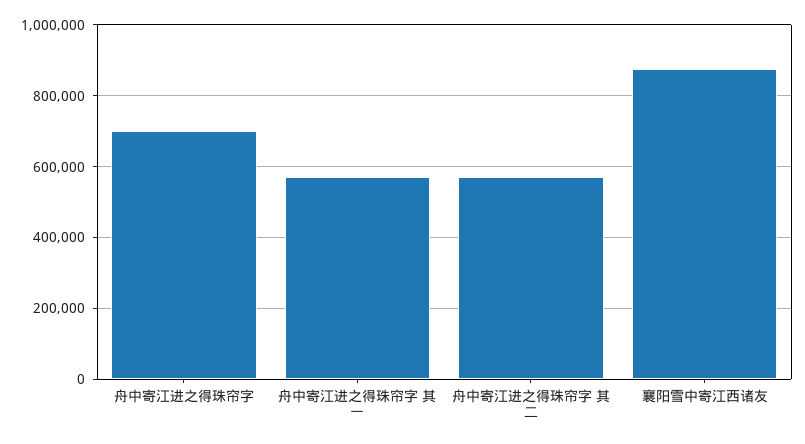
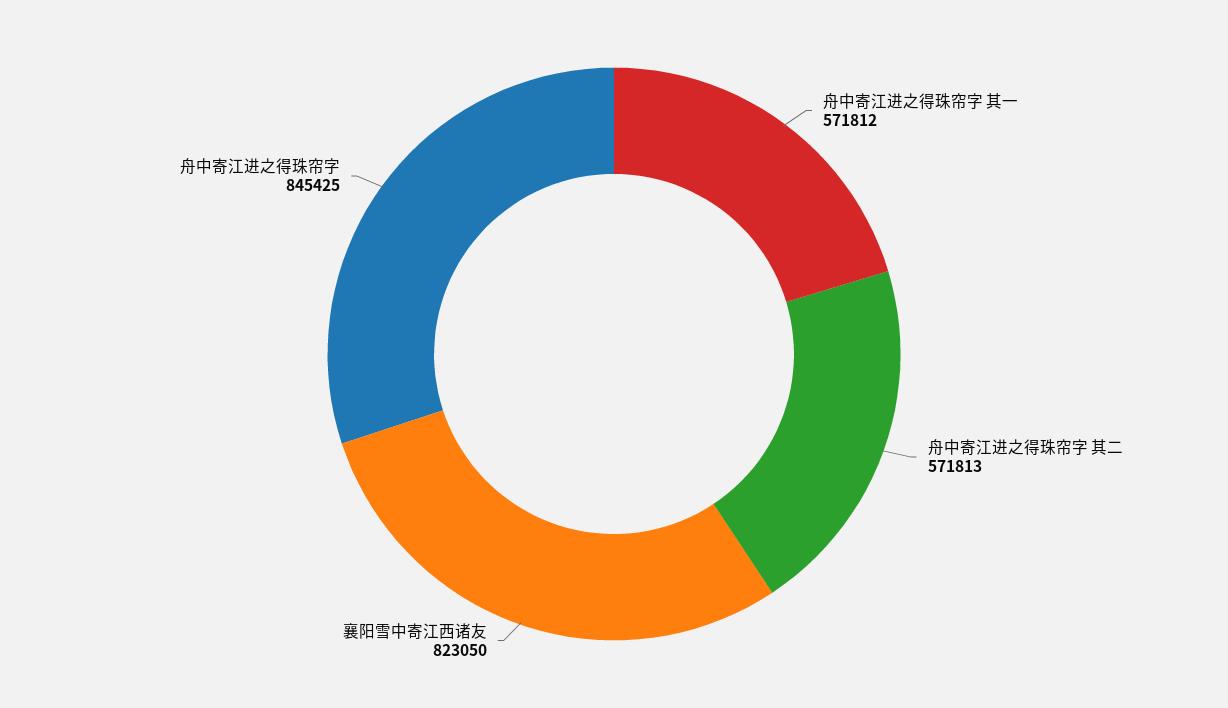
  {
-   "舟中寄江进之得珠帘字": 700000,
+   "舟中寄江进之得珠帘字": 845425,
    "舟中寄江进之得珠帘字 其一": 571812,
    "舟中寄江进之得珠帘字 其二": 571813,
-   "襄阳雪中寄江西诸友": 880000
+   "襄阳雪中寄江西诸友": 823050
  }

